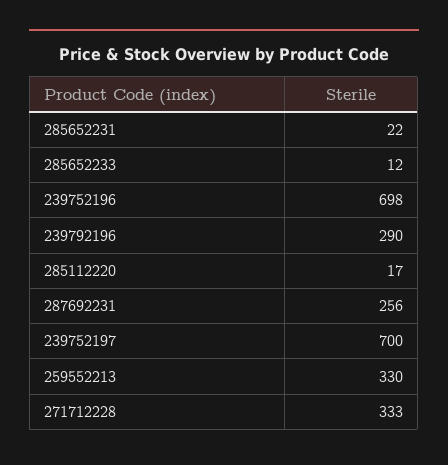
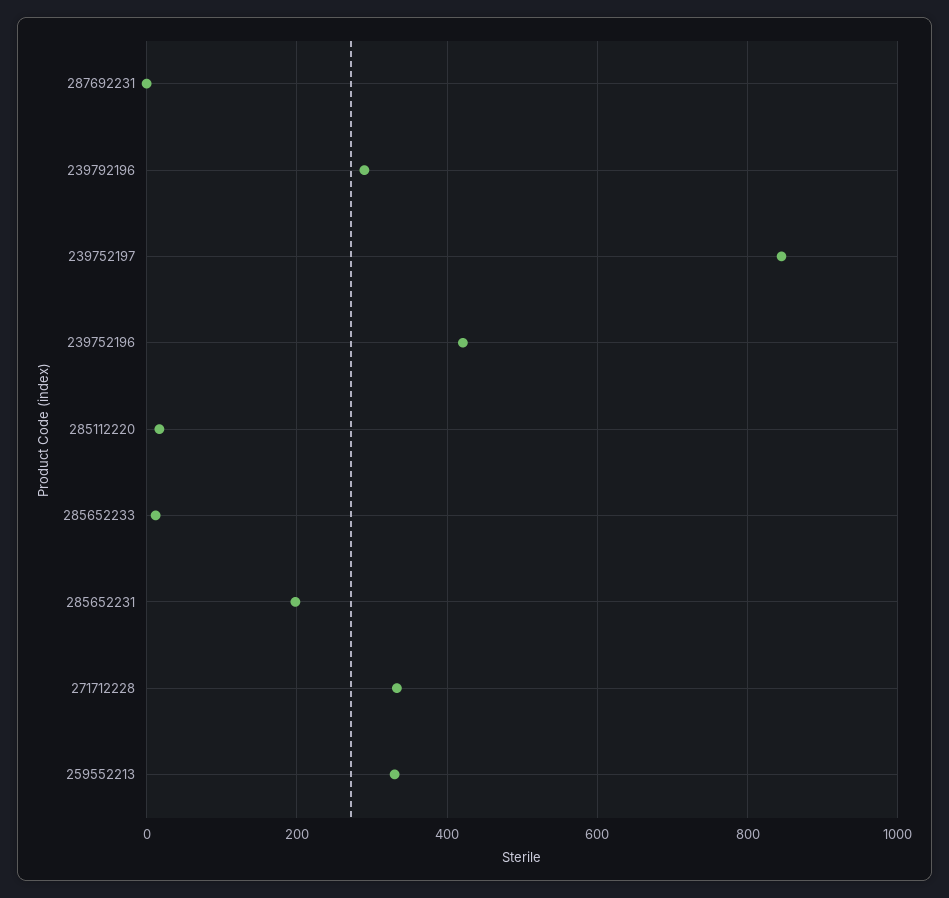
  {
-   "285652231": 22,
+   "285652231": 200,
    "285652233": 12,
-   "239752196": 698,
+   "239752196": 420,
    "239792196": 290,
    "285112220": 17,
-   "287692231": 256,
+   "287692231": 0,
-   "239752197": 700,
+   "239752197": 840,
    "259552213": 330,
    "271712228": 333
  }

